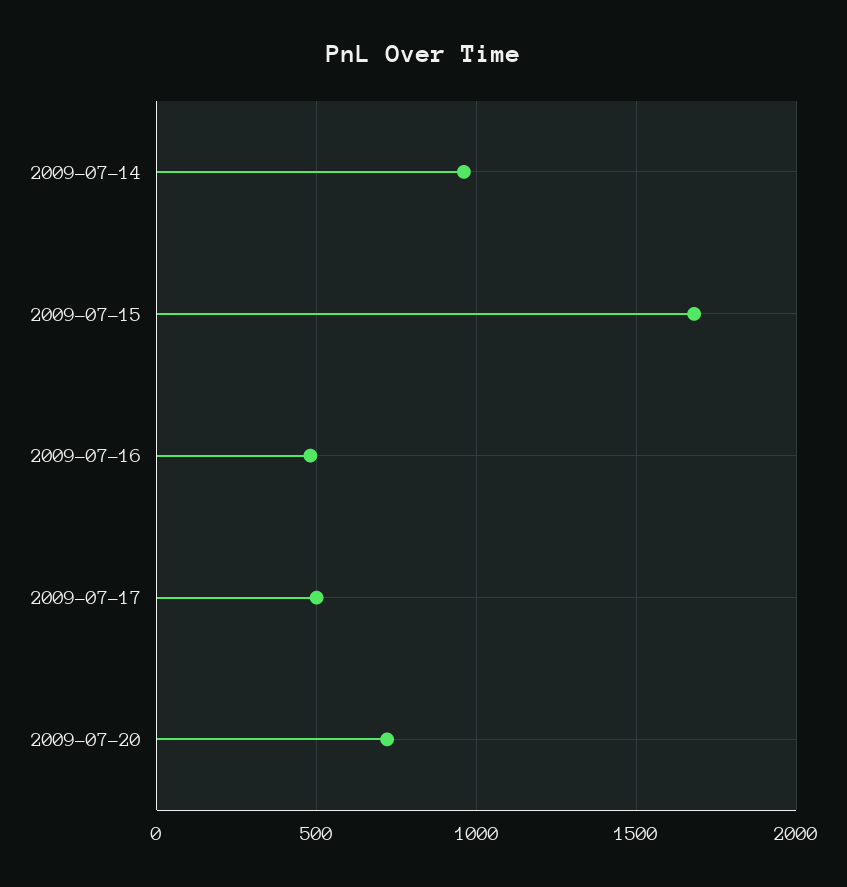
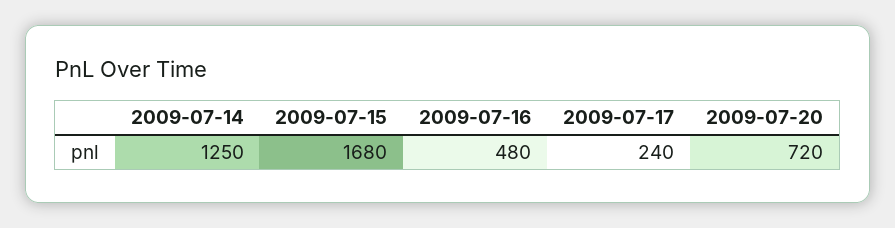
  {
-   "2009-07-14": 950,
+   "2009-07-14": 1250,
    "2009-07-15": 1680,
    "2009-07-16": 480,
-   "2009-07-17": 500,
+   "2009-07-17": 240,
    "2009-07-20": 720
  }

